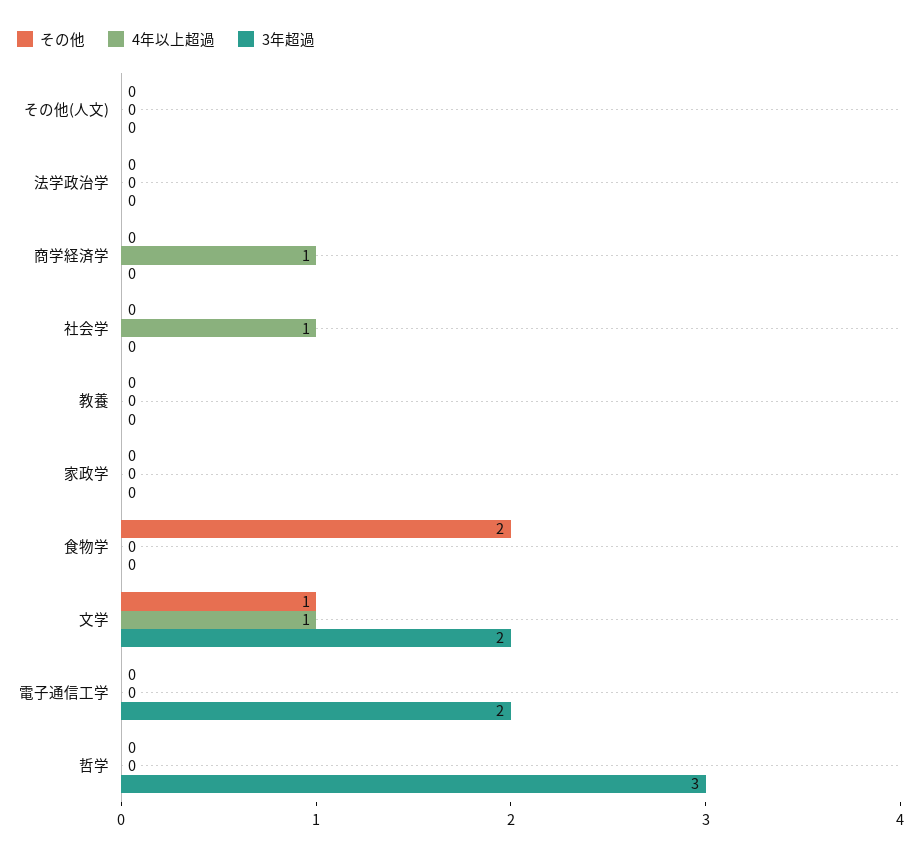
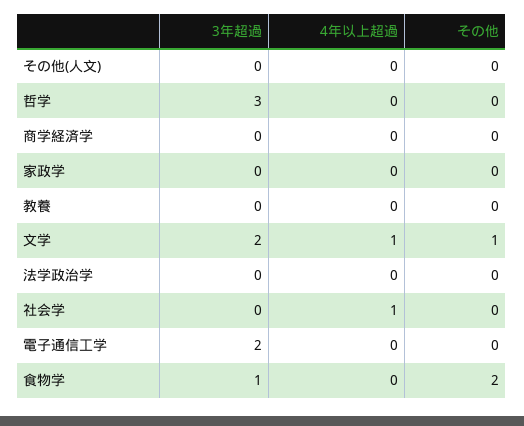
  {
    "その他": {
      "その他(人文)": 0,
      "法学政治学": 0,
      "商学経済学": 0,
      "社会学": 0,
      "教養": 0,
      "家政学": 0,
      "食物学": 2,
      "文学": 1,
      "電子通信工学": 0,
      "哲学": 0
    },
    "4年以上超過": {
      "その他(人文)": 0,
      "法学政治学": 0,
-     "商学経済学": 1,
+     "商学経済学": 0,
      "社会学": 1,
      "教養": 0,
      "家政学": 0,
      "食物学": 0,
      "文学": 1,
      "電子通信工学": 0,
      "哲学": 0
    },
    "3年超過": {
      "その他(人文)": 0,
      "法学政治学": 0,
      "商学経済学": 0,
      "社会学": 0,
      "教養": 0,
      "家政学": 0,
-     "食物学": 0,
+     "食物学": 1,
      "文学": 2,
      "電子通信工学": 2,
      "哲学": 3
    }
  }

